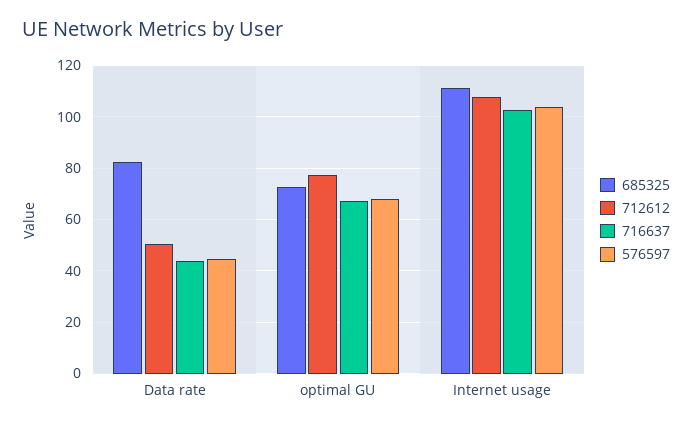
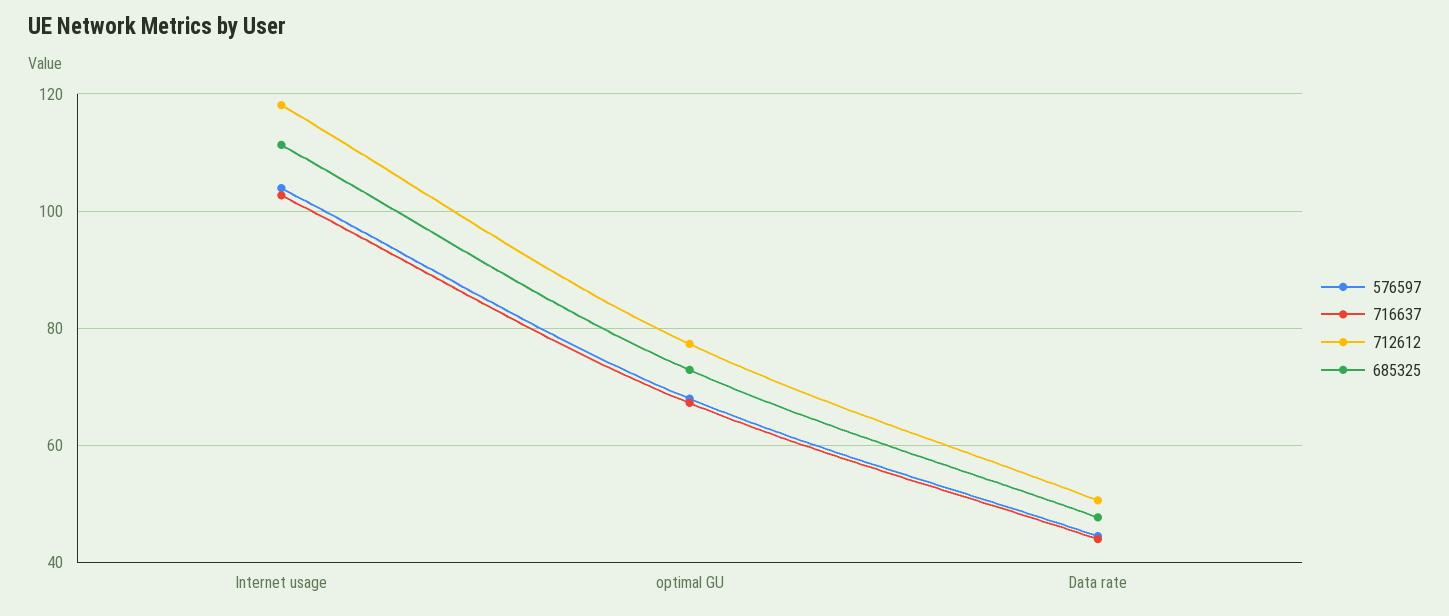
  {
    "685325": {
-     "Data rate": 82.5,
+     "Data rate": 48,
      "optimal GU": 72,
      "Internet usage": 112
    },
    "712612": {
      "Data rate": 50,
      "optimal GU": 78,
-     "Internet usage": 107.5
+     "Internet usage": 118
    },
    "716637": {
      "Data rate": 44,
      "optimal GU": 68,
      "Internet usage": 102
    },
    "576597": {
      "Data rate": 44,
      "optimal GU": 68,
      "Internet usage": 104
    }
  }

